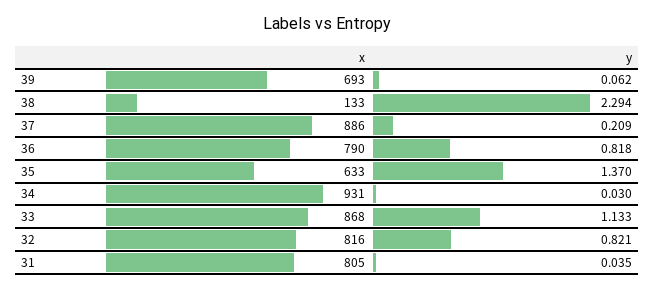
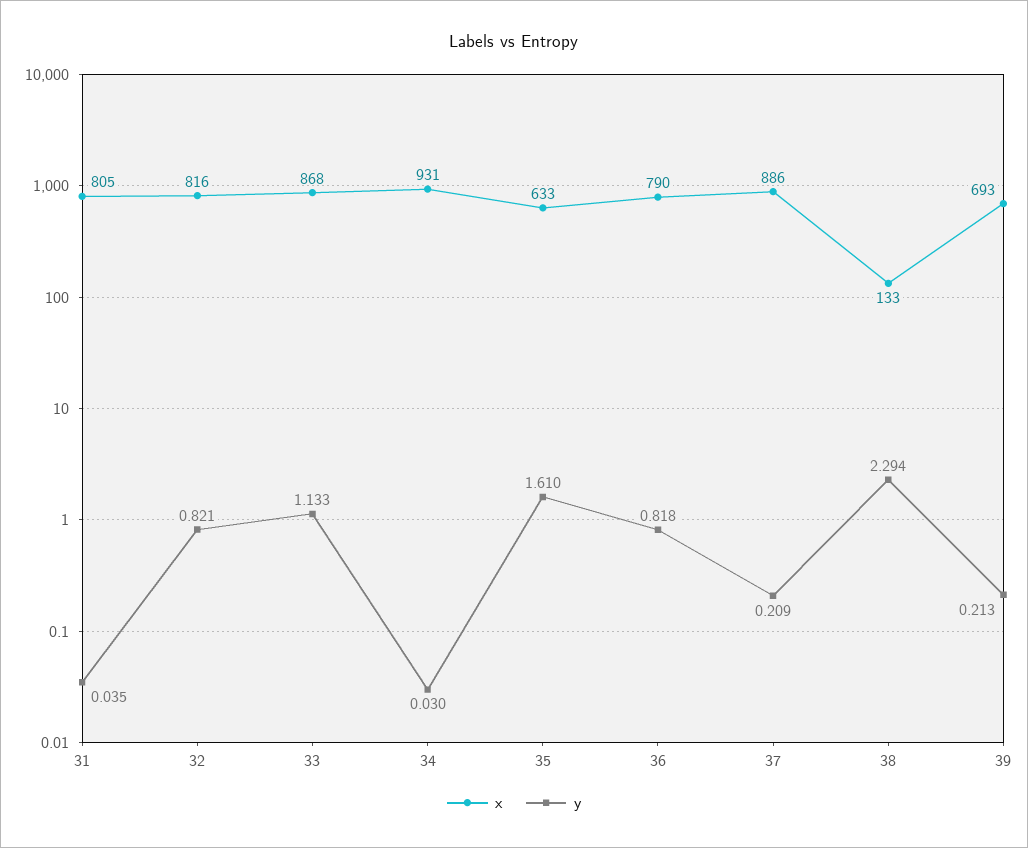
  {
    "x": {
      "39": 693,
      "38": 133,
      "37": 886,
      "36": 790,
      "35": 633,
      "34": 931,
      "33": 868,
      "32": 816,
      "31": 805
    },
    "y": {
-     "39": 0.062,
+     "39": 0.213,
      "38": 2.294,
      "37": 0.209,
      "36": 0.818,
-     "35": 1.37,
+     "35": 1.61,
      "34": 0.03,
      "33": 1.133,
      "32": 0.821,
      "31": 0.035
    }
  }

